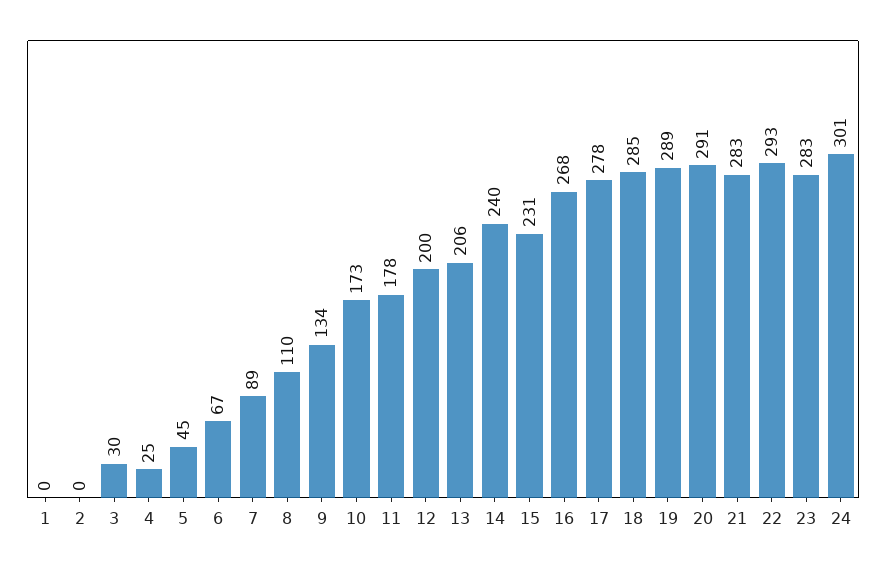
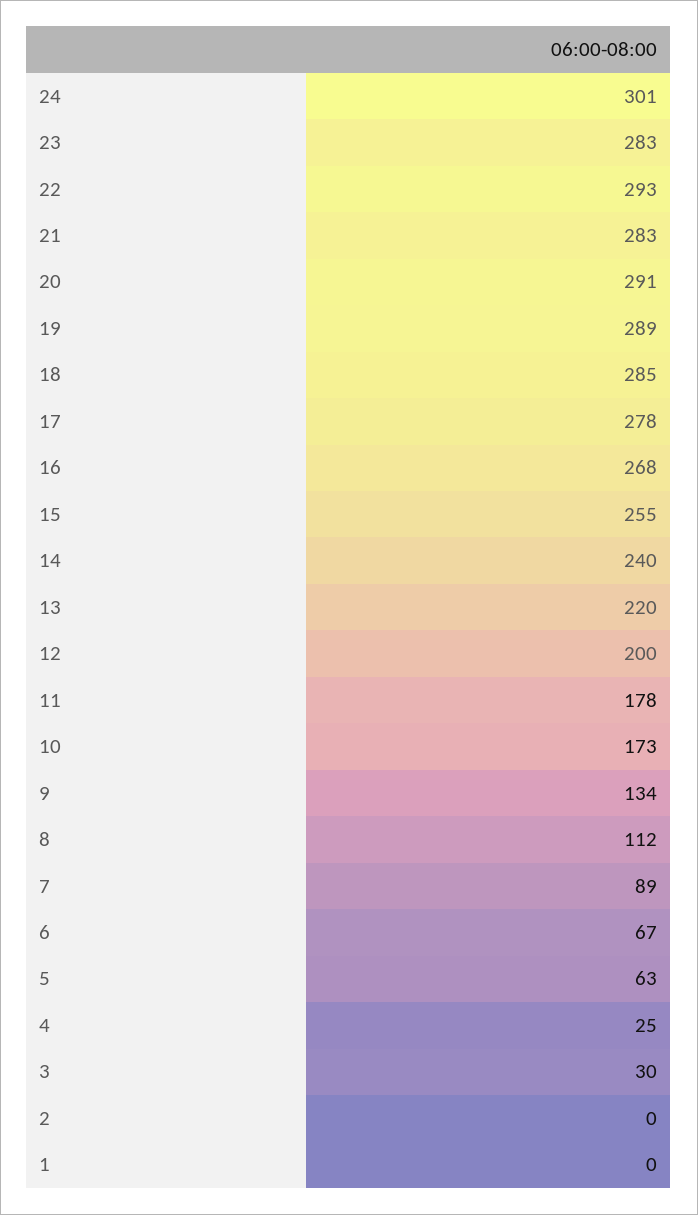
  {
    "1": 0,
    "2": 0,
    "3": 30,
    "4": 25,
-   "5": 45,
+   "5": 63,
    "6": 67,
    "7": 89,
-   "8": 110,
+   "8": 112,
    "9": 134,
    "10": 173,
    "11": 178,
    "12": 200,
-   "13": 206,
+   "13": 220,
    "14": 240,
-   "15": 231,
+   "15": 255,
    "16": 268,
    "17": 278,
    "18": 285,
    "19": 289,
    "20": 291,
    "21": 283,
    "22": 293,
    "23": 283,
    "24": 301
  }

